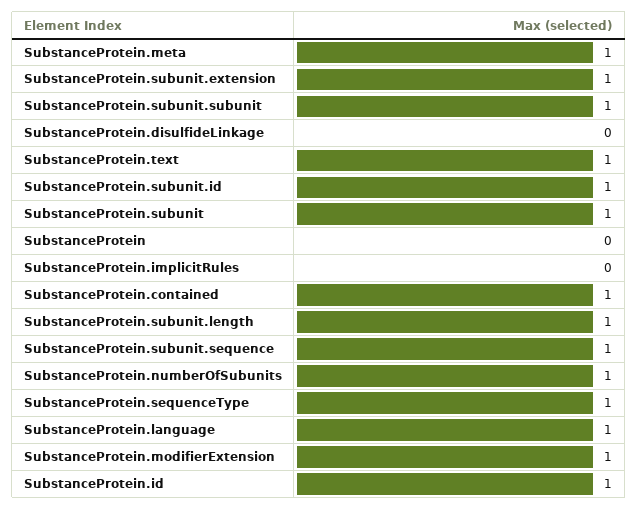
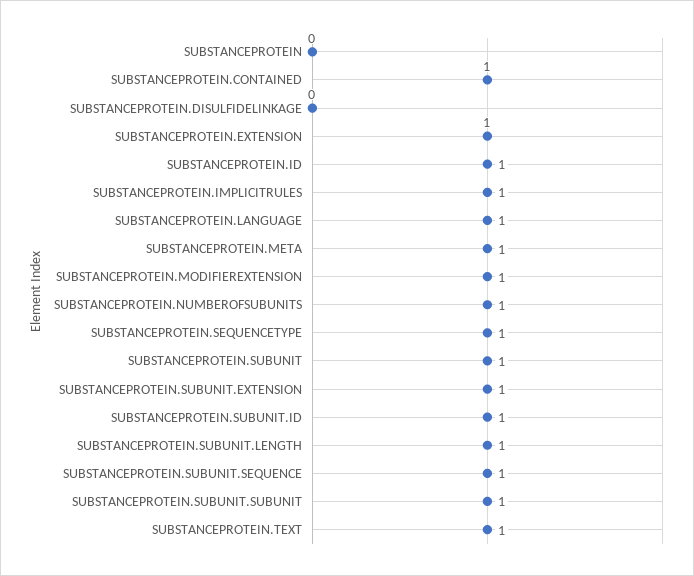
  {
    "SubstanceProtein.meta": 1,
    "SubstanceProtein.subunit.extension": 1,
    "SubstanceProtein.subunit.subunit": 1,
    "SubstanceProtein.disulfideLinkage": 0,
    "SubstanceProtein.text": 1,
    "SubstanceProtein.subunit.id": 1,
    "SubstanceProtein.subunit": 1,
    "SubstanceProtein": 0,
-   "SubstanceProtein.implicitRules": 0,
+   "SubstanceProtein.implicitRules": 1,
    "SubstanceProtein.contained": 1,
    "SubstanceProtein.subunit.length": 1,
    "SubstanceProtein.subunit.sequence": 1,
    "SubstanceProtein.numberOfSubunits": 1,
    "SubstanceProtein.sequenceType": 1,
    "SubstanceProtein.language": 1,
    "SubstanceProtein.modifierExtension": 1,
-   "SubstanceProtein.id": 1
+   "SubstanceProtein.id": 1,
+   "SUBSTANCEPROTEIN.EXTENSION": 1
  }

